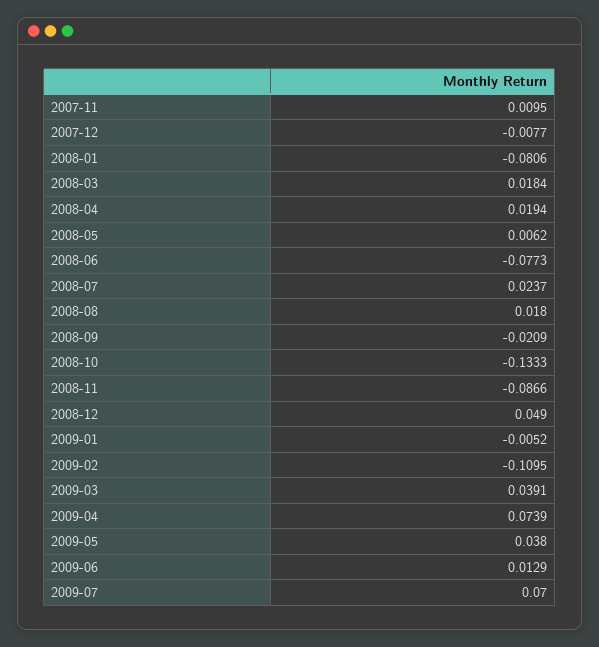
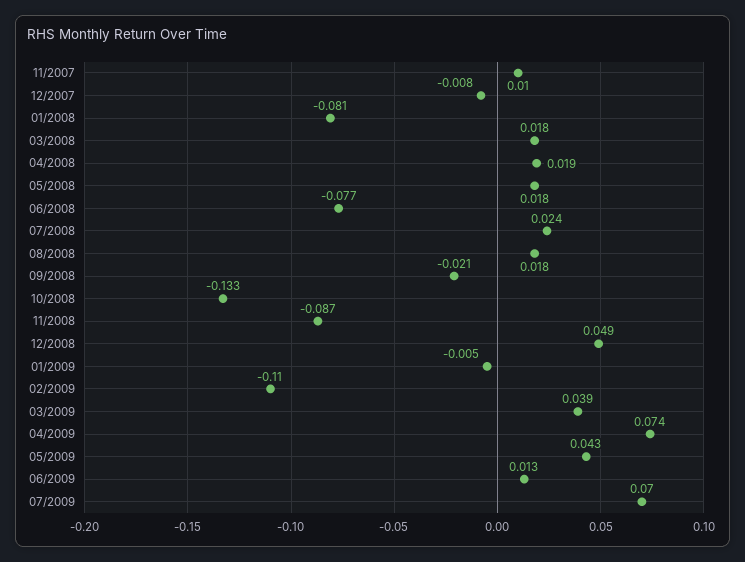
  {
    "2007-11": 0.0095,
    "2007-12": -0.0077,
    "2008-01": -0.0806,
    "2008-03": 0.0184,
    "2008-04": 0.0194,
-   "2008-05": 0.0062,
+   "2008-05": 0.018,
    "2008-06": -0.0773,
    "2008-07": 0.0237,
    "2008-08": 0.018,
    "2008-09": -0.0209,
    "2008-10": -0.1333,
    "2008-11": -0.0866,
    "2008-12": 0.049,
    "2009-01": -0.0052,
    "2009-02": -0.1095,
    "2009-03": 0.0391,
    "2009-04": 0.0739,
-   "2009-05": 0.038,
+   "2009-05": 0.043,
    "2009-06": 0.0129,
    "2009-07": 0.07
  }

